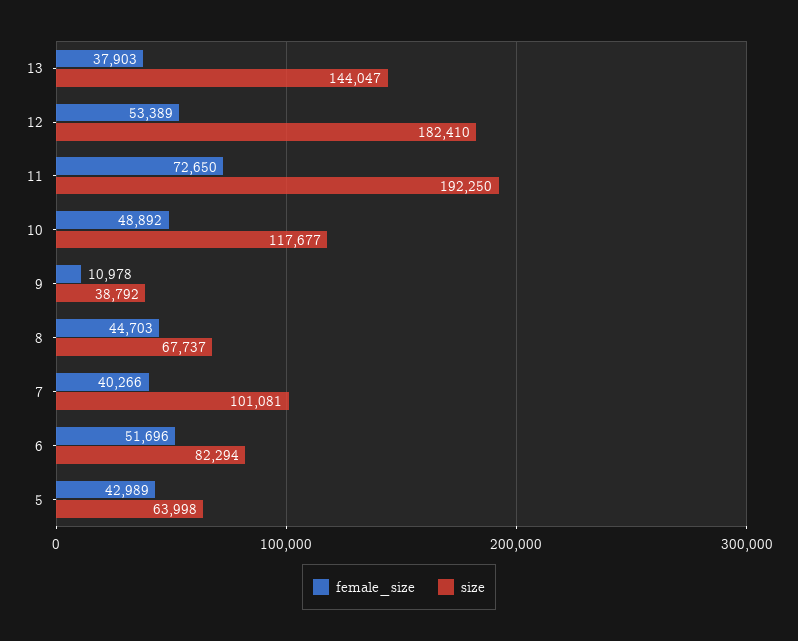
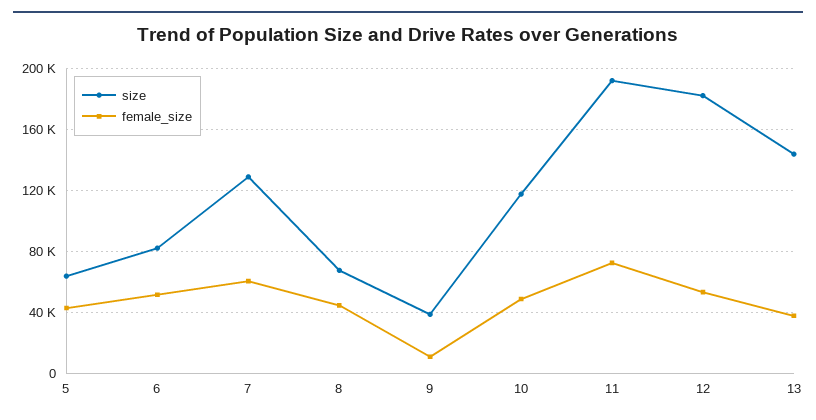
  {
    "female_size": {
      "13": 37903,
      "12": 53389,
      "11": 72650,
      "10": 48892,
      "9": 10978,
      "8": 44703,
-     "7": 40266,
+     "7": 60000,
      "6": 51696,
      "5": 42989
    },
    "size": {
      "13": 144047,
      "12": 182410,
      "11": 192250,
      "10": 117677,
      "9": 38792,
      "8": 67737,
-     "7": 101081,
+     "7": 130000,
      "6": 82294,
      "5": 63998
    }
  }

